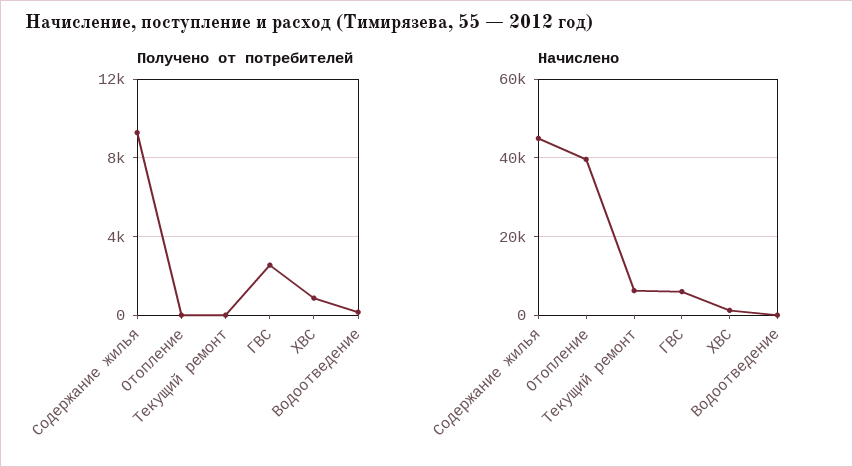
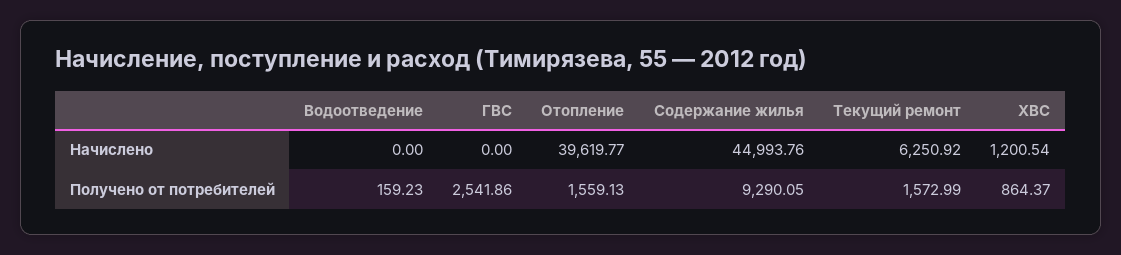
  {
    "Получено от потребителей": {
      "Содержание жилья": 9290.05,
-     "Отопление": 0,
+     "Отопление": 1559.13,
-     "Текущий ремонт": 0,
+     "Текущий ремонт": 1572.99,
      "ГВС": 2541.86,
      "ХВС": 864.37,
      "Водоотведение": 159.23
    },
    "Начислено": {
      "Содержание жилья": 44993.76,
      "Отопление": 39619.77,
      "Текущий ремонт": 6250.92,
-     "ГВС": 6000,
+     "ГВС": 0,
      "ХВС": 1200.54,
      "Водоотведение": 0
    }
  }

